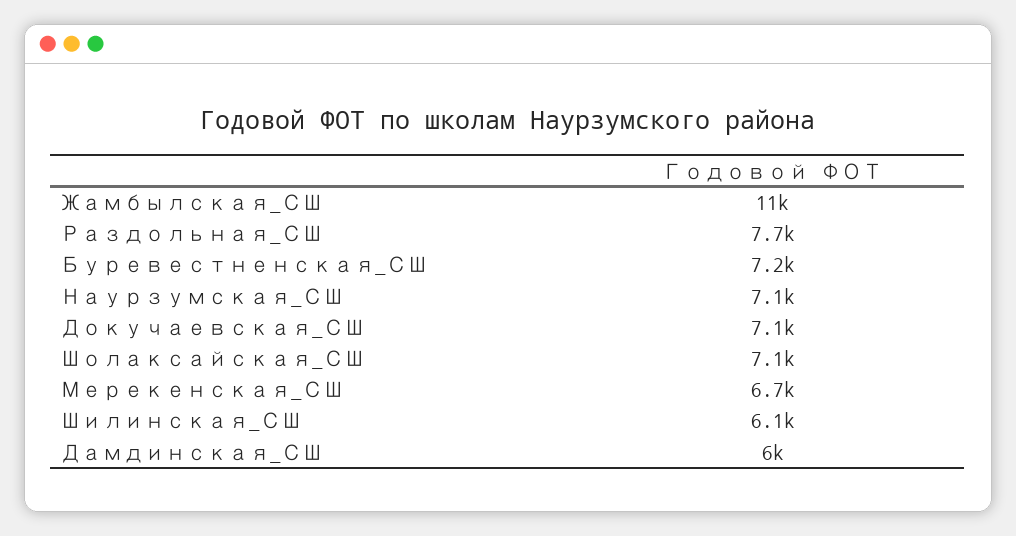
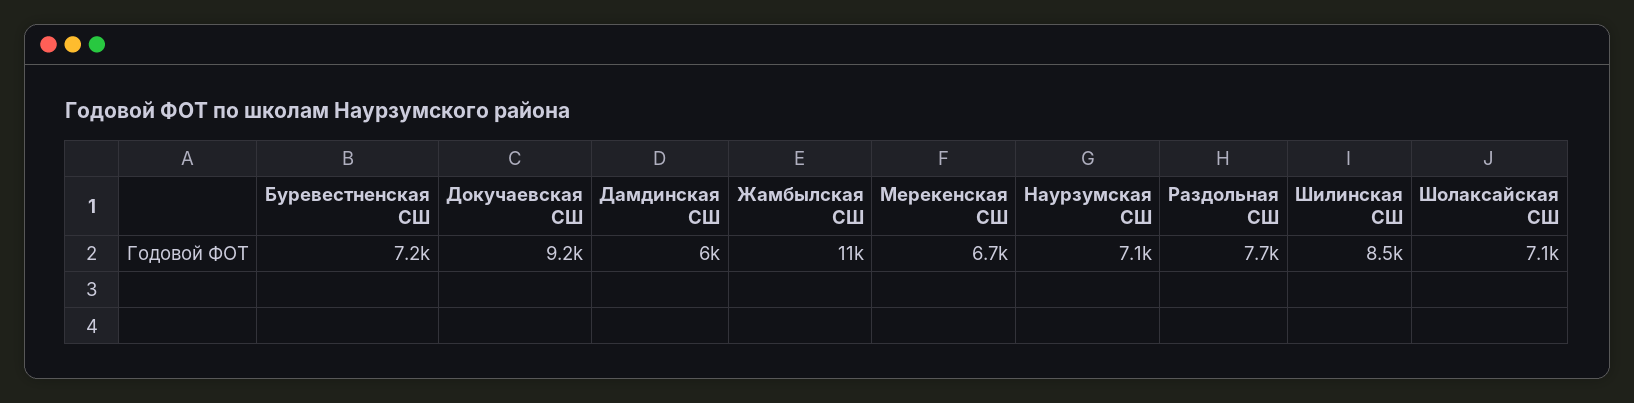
  {
    "Жамбылская_СШ": 11000,
    "Раздольная_СШ": 7700,
    "Буревестненская_СШ": 7200,
    "Наурзумская_СШ": 7100,
-   "Докучаевская_СШ": 7100,
+   "Докучаевская_СШ": 9200,
    "Шолаксайская_СШ": 7100,
    "Мерекенская_СШ": 6700,
-   "Шилинская_СШ": 6100,
+   "Шилинская_СШ": 8500,
    "Дамдинская_СШ": 6000
  }

